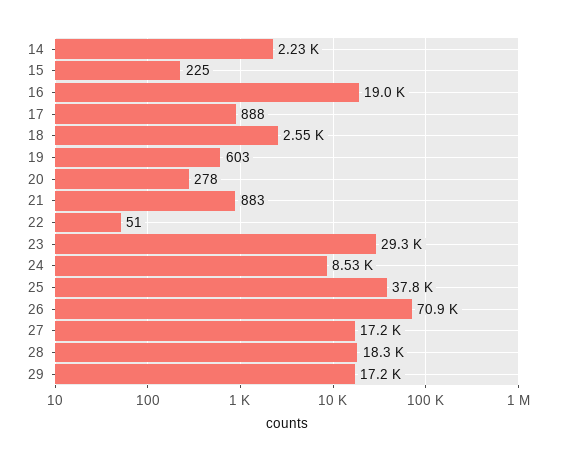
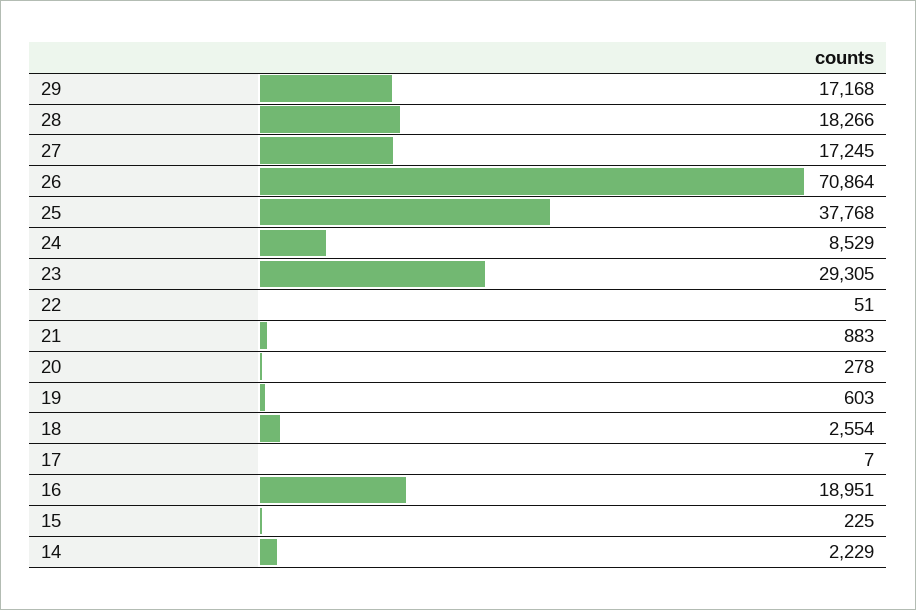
  {
    "14": 2229,
    "15": 225,
    "16": 18951,
-   "17": 888,
+   "17": 7,
    "18": 2554,
    "19": 603,
    "20": 278,
    "21": 883,
    "22": 51,
    "23": 29305,
    "24": 8529,
    "25": 37768,
    "26": 70864,
    "27": 17245,
    "28": 18266,
    "29": 17168
  }

